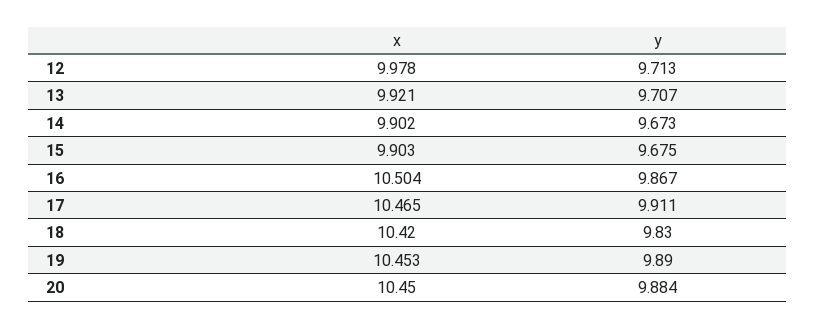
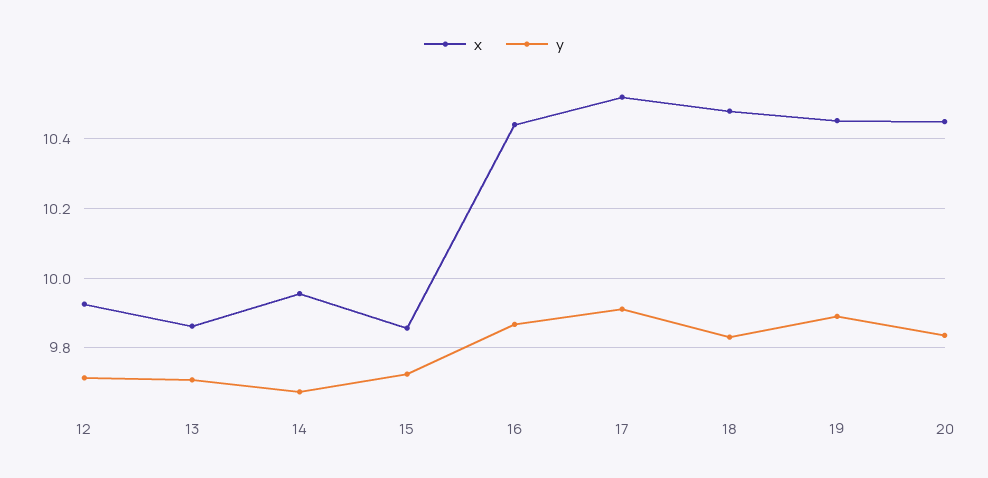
  {
    "x": {
-     "12": 9.978,
+     "12": 9.92,
-     "13": 9.921,
+     "13": 9.86,
-     "14": 9.902,
+     "14": 9.96,
-     "15": 9.903,
+     "15": 9.86,
-     "16": 10.504,
+     "16": 10.44,
-     "17": 10.465,
+     "17": 10.52,
-     "18": 10.42,
+     "18": 10.48,
      "19": 10.453,
      "20": 10.45
    },
    "y": {
      "12": 9.713,
      "13": 9.707,
      "14": 9.673,
-     "15": 9.675,
+     "15": 9.72,
      "16": 9.867,
      "17": 9.911,
      "18": 9.83,
      "19": 9.89,
-     "20": 9.884
+     "20": 9.84
    }
  }

